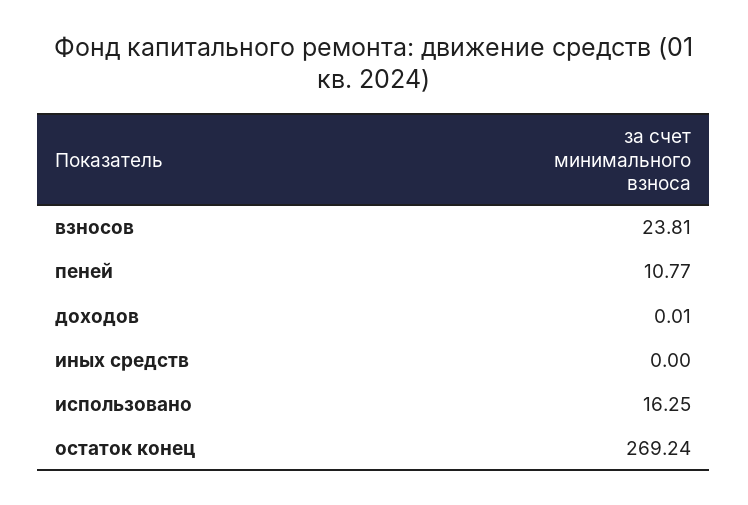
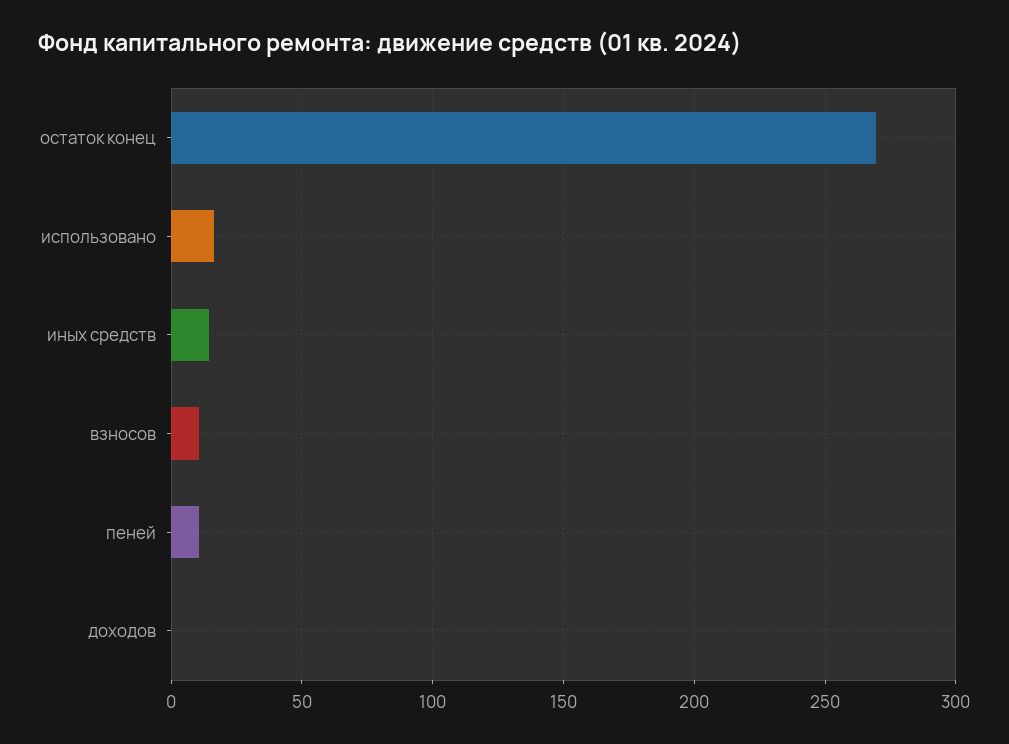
  {
-   "взносов": 23.81,
+   "взносов": 10,
    "пеней": 10.77,
    "доходов": 0.01,
-   "иных средств": 0,
+   "иных средств": 15,
    "использовано": 16.25,
    "остаток конец": 269.24
  }

